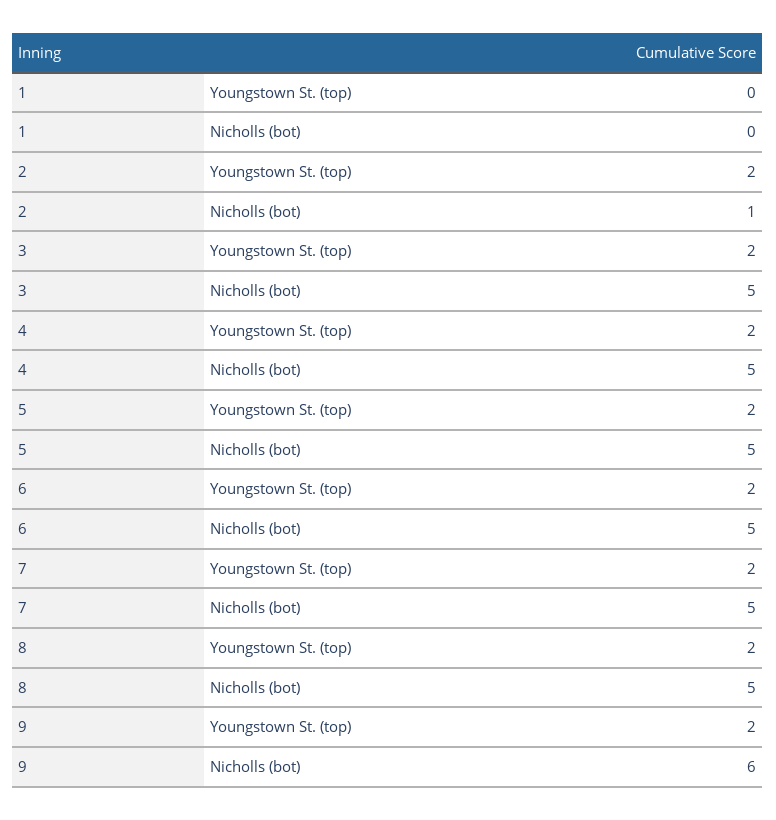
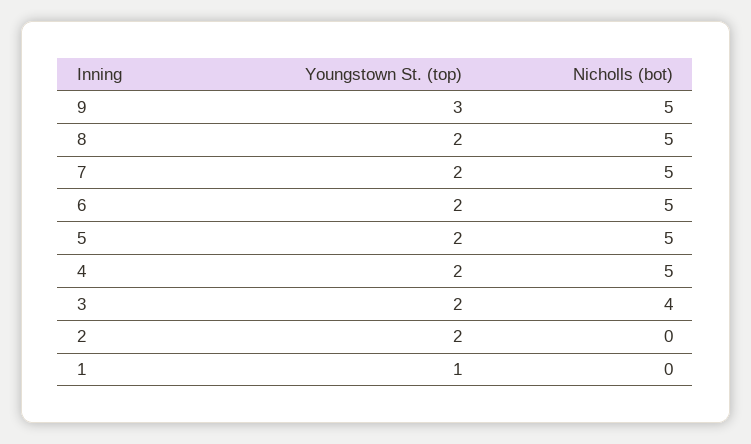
  {
    "1": {
-     "Youngstown St. (top)": 0,
+     "Youngstown St. (top)": 1,
      "Nicholls (bot)": 0
    },
    "2": {
      "Youngstown St. (top)": 2,
-     "Nicholls (bot)": 1
+     "Nicholls (bot)": 0
    },
    "3": {
      "Youngstown St. (top)": 2,
-     "Nicholls (bot)": 5
+     "Nicholls (bot)": 4
    },
    "4": {
      "Youngstown St. (top)": 2,
      "Nicholls (bot)": 5
    },
    "5": {
      "Youngstown St. (top)": 2,
      "Nicholls (bot)": 5
    },
    "6": {
      "Youngstown St. (top)": 2,
      "Nicholls (bot)": 5
    },
    "7": {
      "Youngstown St. (top)": 2,
      "Nicholls (bot)": 5
    },
    "8": {
      "Youngstown St. (top)": 2,
      "Nicholls (bot)": 5
    },
    "9": {
-     "Youngstown St. (top)": 2,
+     "Youngstown St. (top)": 3,
-     "Nicholls (bot)": 6
+     "Nicholls (bot)": 5
    }
  }

